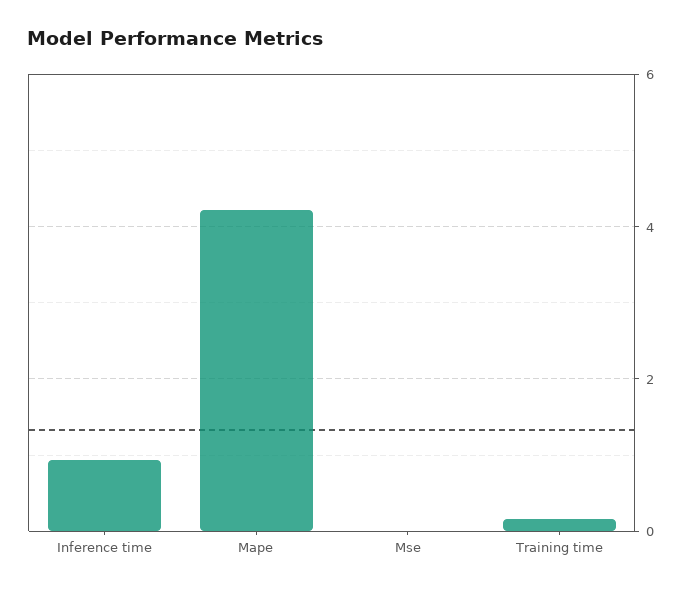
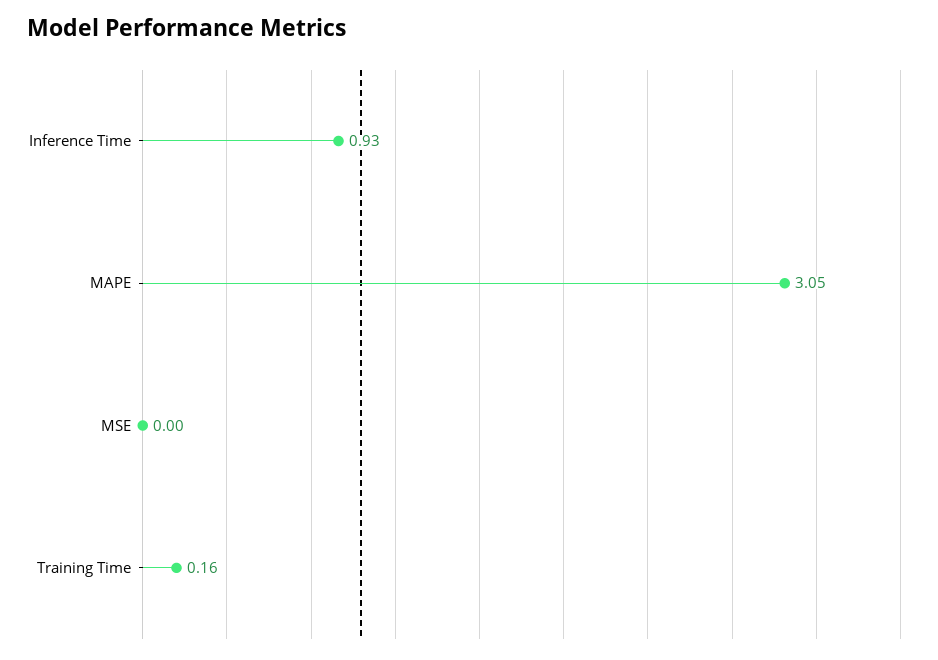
  {
    "Inference time": 0.93,
-   "Mape": 4.2,
+   "Mape": 3.05,
    "Mse": 0,
    "Training time": 0.16
  }

